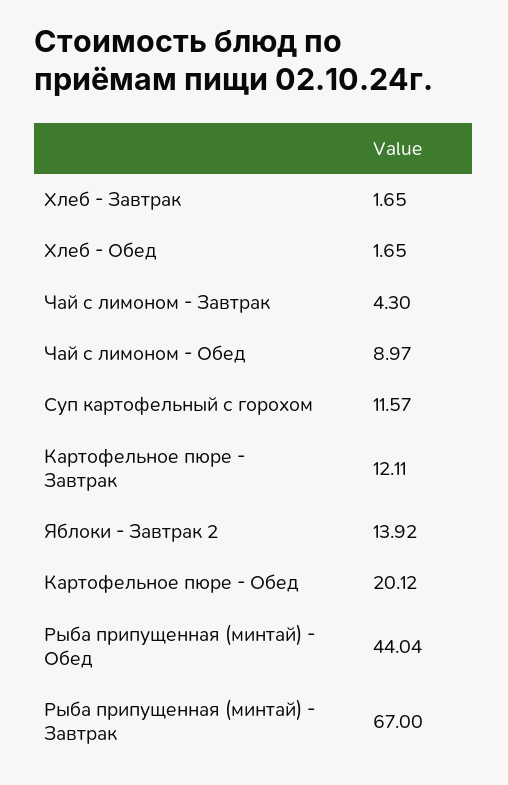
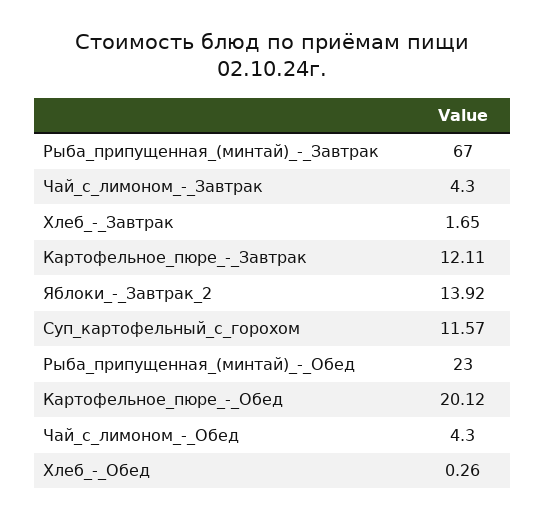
  {
    "Хлеб - Завтрак": 1.65,
-   "Хлеб - Обед": 1.65,
+   "Хлеб - Обед": 0.26,
    "Чай с лимоном - Завтрак": 4.3,
-   "Чай с лимоном - Обед": 8.97,
+   "Чай с лимоном - Обед": 4.3,
    "Суп картофельный с горохом": 11.57,
    "Картофельное пюре - Завтрак": 12.11,
    "Яблоки - Завтрак 2": 13.92,
    "Картофельное пюре - Обед": 20.12,
-   "Рыба припущенная (минтай) - Обед": 44.04,
+   "Рыба припущенная (минтай) - Обед": 23,
    "Рыба припущенная (минтай) - Завтрак": 67
  }

